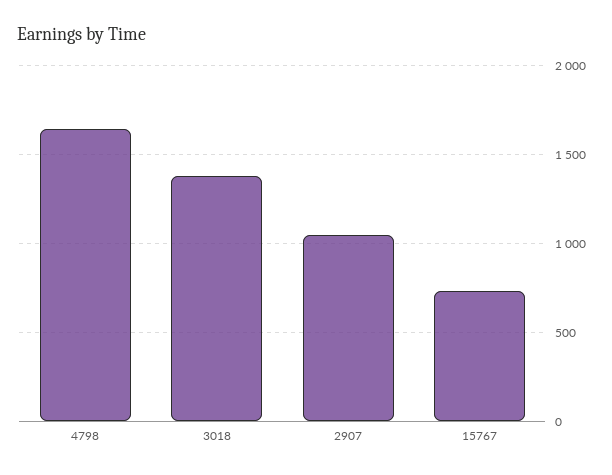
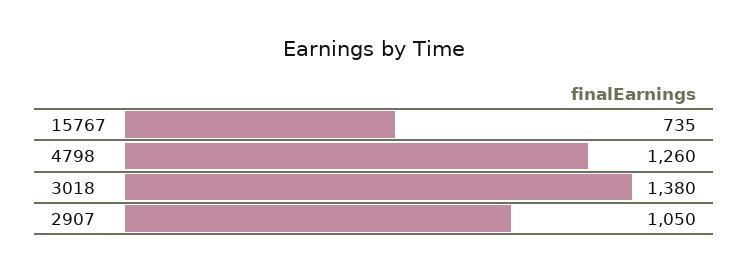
  {
-   "4798": 1650,
+   "4798": 1260,
    "3018": 1380,
    "2907": 1050,
    "15767": 735
  }

